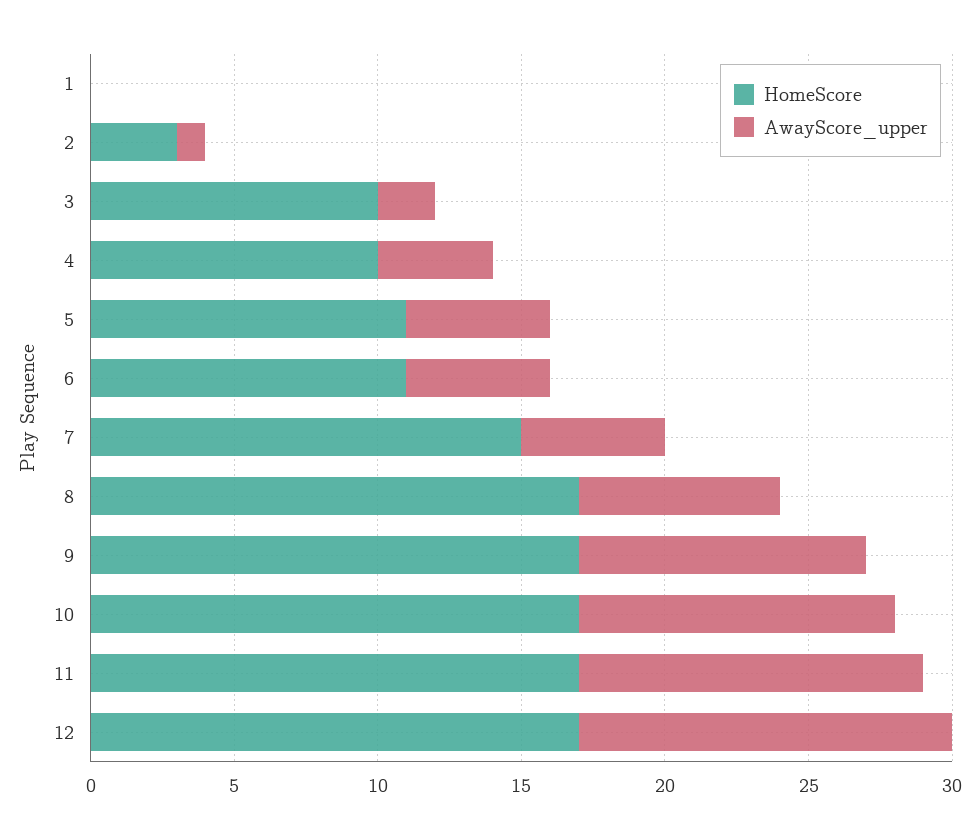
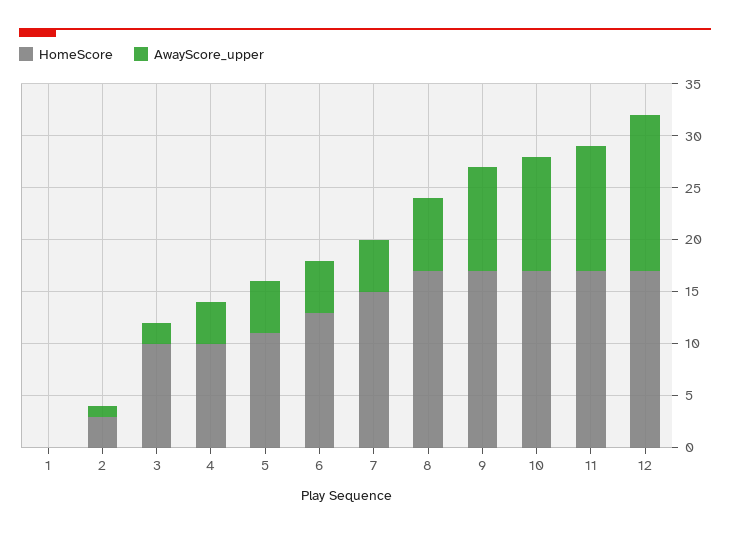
  {
    "HomeScore": {
      "1": 0,
      "2": 3,
      "3": 10,
      "4": 10,
      "5": 11,
-     "6": 11,
+     "6": 13,
      "7": 15,
      "8": 17,
      "9": 17,
      "10": 17,
      "11": 17,
      "12": 17
    },
    "AwayScore_upper": {
      "1": 0,
      "2": 1,
      "3": 2,
      "4": 4,
      "5": 5,
      "6": 5,
      "7": 5,
      "8": 7,
      "9": 10,
      "10": 11,
      "11": 12,
-     "12": 13
+     "12": 15
    }
  }

